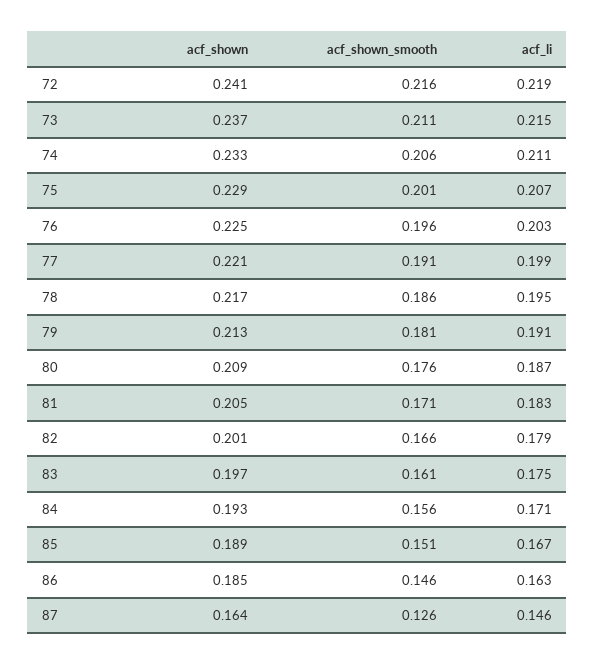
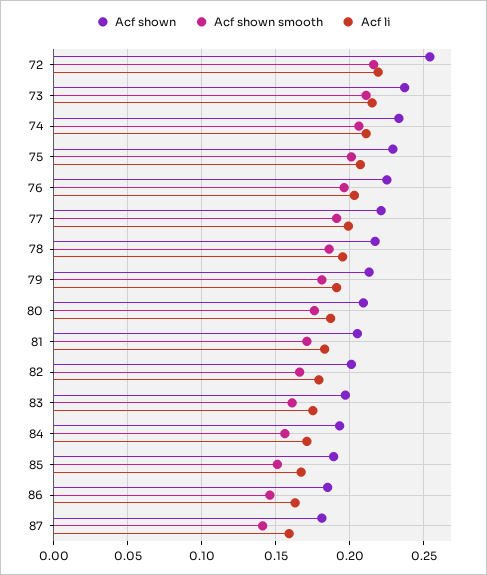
  {
    "acf_shown": {
-     "72": 0.241,
+     "72": 0.255,
      "73": 0.237,
      "74": 0.233,
      "75": 0.229,
      "76": 0.225,
      "77": 0.221,
      "78": 0.217,
      "79": 0.213,
      "80": 0.209,
      "81": 0.205,
      "82": 0.201,
      "83": 0.197,
      "84": 0.193,
      "85": 0.189,
      "86": 0.185,
-     "87": 0.164
+     "87": 0.18
    },
    "acf_shown_smooth": {
      "72": 0.216,
      "73": 0.211,
      "74": 0.206,
      "75": 0.201,
      "76": 0.196,
      "77": 0.191,
      "78": 0.186,
      "79": 0.181,
      "80": 0.176,
      "81": 0.171,
      "82": 0.166,
      "83": 0.161,
      "84": 0.156,
      "85": 0.151,
      "86": 0.146,
-     "87": 0.126
+     "87": 0.14
    },
    "acf_li": {
      "72": 0.219,
      "73": 0.215,
      "74": 0.211,
      "75": 0.207,
      "76": 0.203,
      "77": 0.199,
      "78": 0.195,
      "79": 0.191,
      "80": 0.187,
      "81": 0.183,
      "82": 0.179,
      "83": 0.175,
      "84": 0.171,
      "85": 0.167,
      "86": 0.163,
-     "87": 0.146
+     "87": 0.16
    }
  }

